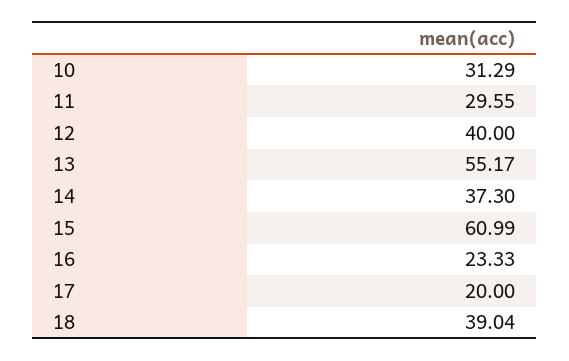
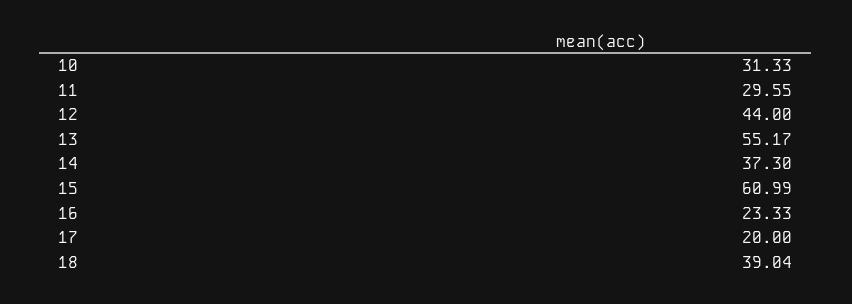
  {
-   "10": 31.29,
+   "10": 31.33,
    "11": 29.55,
-   "12": 40,
+   "12": 44,
    "13": 55.17,
    "14": 37.3,
    "15": 60.99,
    "16": 23.33,
    "17": 20,
    "18": 39.04
  }

